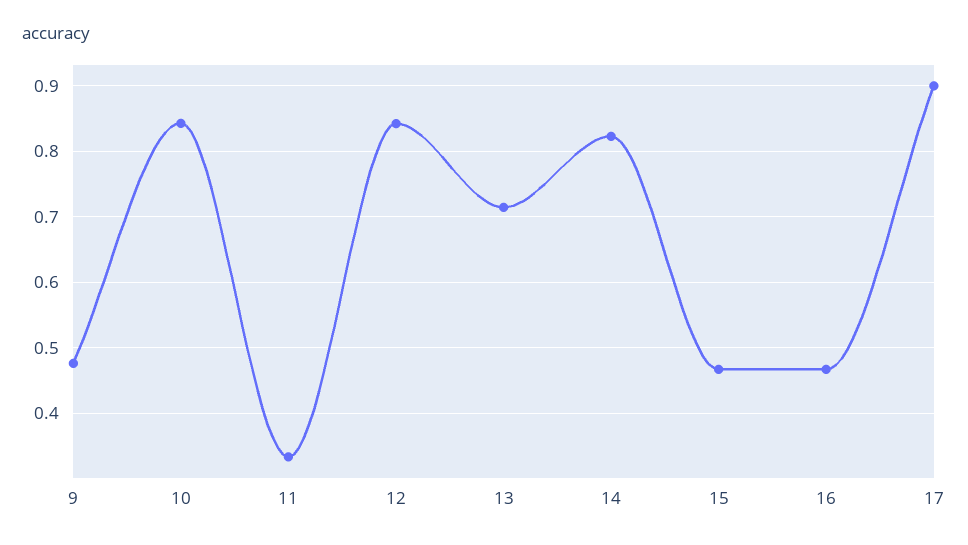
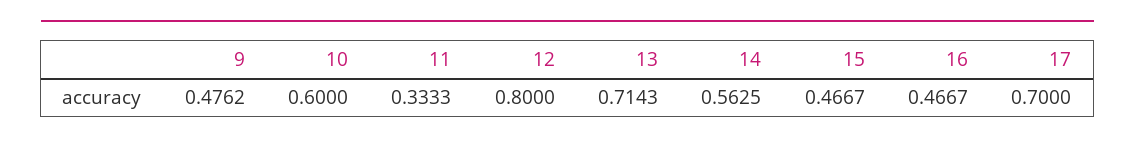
  {
    "9": 0.4762,
-   "10": 0.84,
+   "10": 0.6,
    "11": 0.3333,
-   "12": 0.84,
+   "12": 0.8,
    "13": 0.7143,
-   "14": 0.82,
+   "14": 0.5625,
    "15": 0.4667,
    "16": 0.4667,
-   "17": 0.9
+   "17": 0.7
  }

